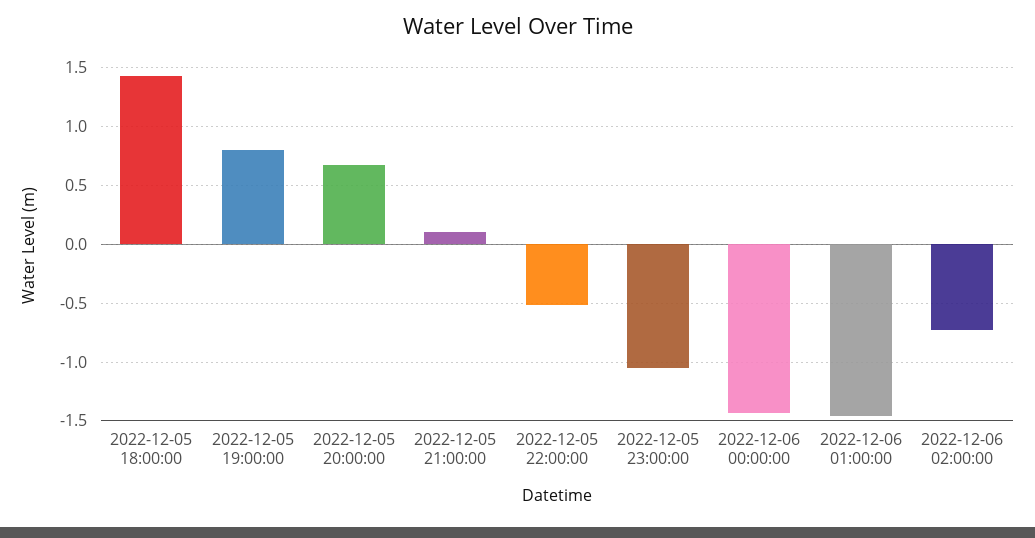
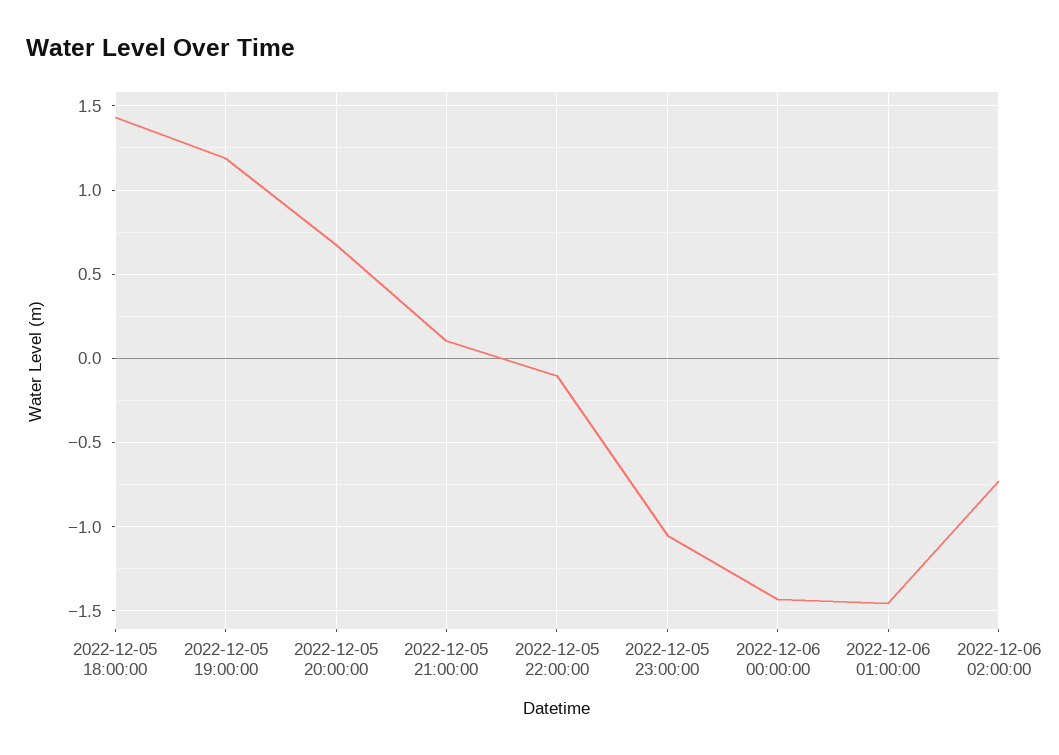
  {
    "2022-12-05 18:00:00": 1.45,
-   "2022-12-05 19:00:00": 0.8,
+   "2022-12-05 19:00:00": 1.2,
    "2022-12-05 20:00:00": 0.65,
    "2022-12-05 21:00:00": 0.1,
-   "2022-12-05 22:00:00": -0.5,
+   "2022-12-05 22:00:00": -0.1,
    "2022-12-05 23:00:00": -1.05,
    "2022-12-06 00:00:00": -1.45,
    "2022-12-06 01:00:00": -1.45,
    "2022-12-06 02:00:00": -0.75
  }

